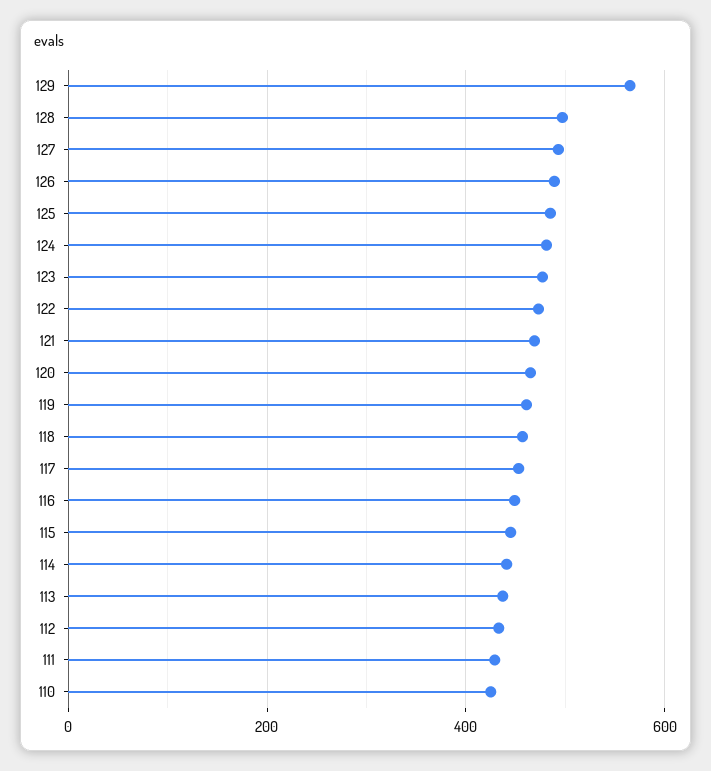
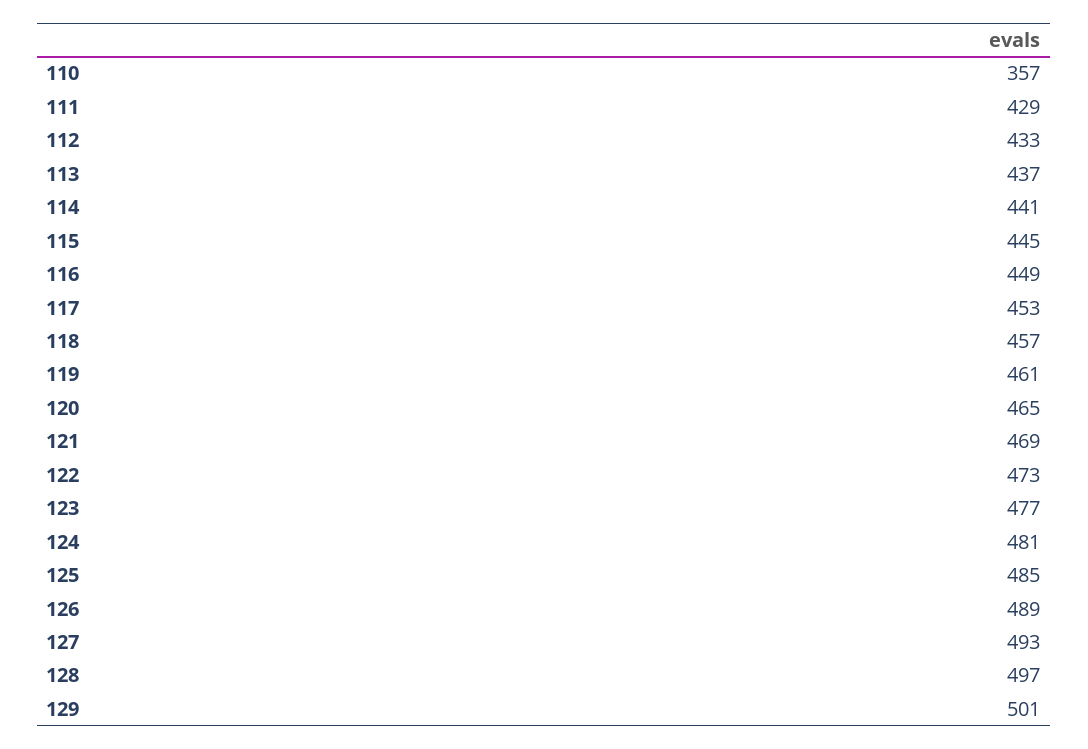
  {
-   "129": 560,
+   "129": 501,
    "128": 497,
    "127": 493,
    "126": 489,
    "125": 485,
    "124": 481,
    "123": 477,
    "122": 473,
    "121": 469,
    "120": 465,
    "119": 461,
    "118": 457,
    "117": 453,
    "116": 449,
    "115": 445,
    "114": 441,
    "113": 437,
    "112": 433,
    "111": 429,
-   "110": 420
+   "110": 357
  }

